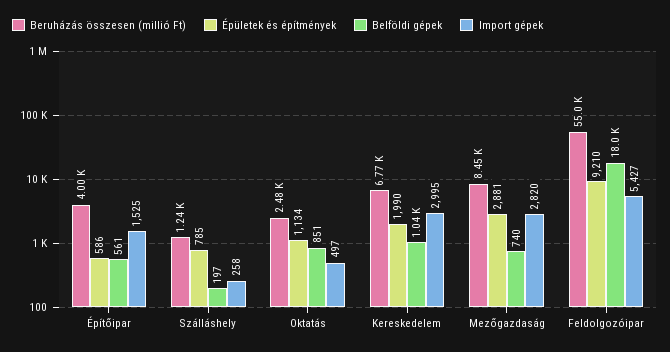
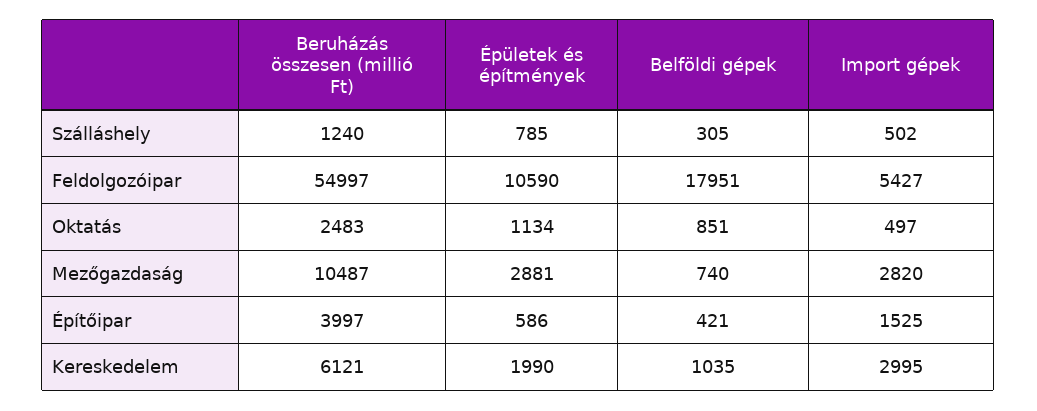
  {
    "Beruházás összesen (millió Ft)": {
      "Építőipar": 3997,
      "Szálláshely": 1240,
      "Oktatás": 2483,
-     "Kereskedelem": 6770,
+     "Kereskedelem": 6121,
-     "Mezőgazdaság": 8450,
+     "Mezőgazdaság": 10487,
      "Feldolgozóipar": 54997
    },
    "Épületek és építmények": {
      "Építőipar": 586,
      "Szálláshely": 785,
      "Oktatás": 1134,
      "Kereskedelem": 1990,
      "Mezőgazdaság": 2881,
-     "Feldolgozóipar": 9210
+     "Feldolgozóipar": 10590
    },
    "Belföldi gépek": {
-     "Építőipar": 561,
+     "Építőipar": 421,
-     "Szálláshely": 197,
+     "Szálláshely": 305,
      "Oktatás": 851,
      "Kereskedelem": 1035,
      "Mezőgazdaság": 740,
      "Feldolgozóipar": 17951
    },
    "Import gépek": {
      "Építőipar": 1525,
-     "Szálláshely": 258,
+     "Szálláshely": 502,
      "Oktatás": 497,
      "Kereskedelem": 2995,
      "Mezőgazdaság": 2820,
      "Feldolgozóipar": 5427
    }
  }

